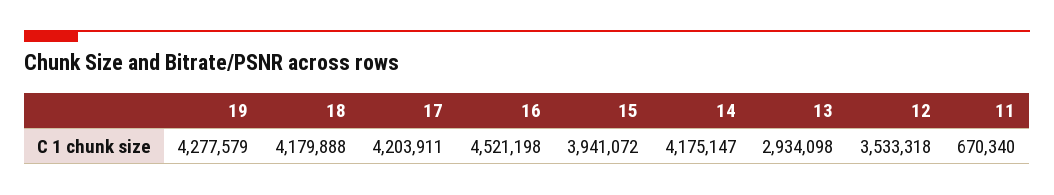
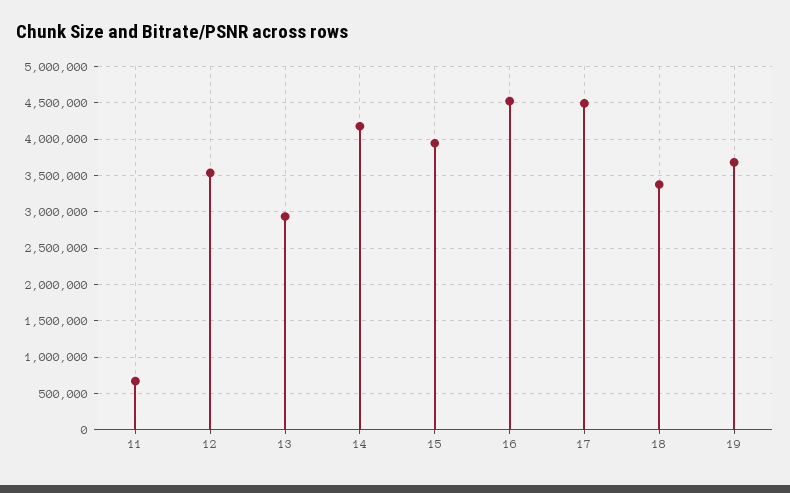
  {
-   "19": 4277579,
+   "19": 3700000,
-   "18": 4179888,
+   "18": 3400000,
-   "17": 4203911,
+   "17": 4500000,
    "16": 4521198,
    "15": 3941072,
    "14": 4175147,
    "13": 2934098,
    "12": 3533318,
    "11": 670340
  }

